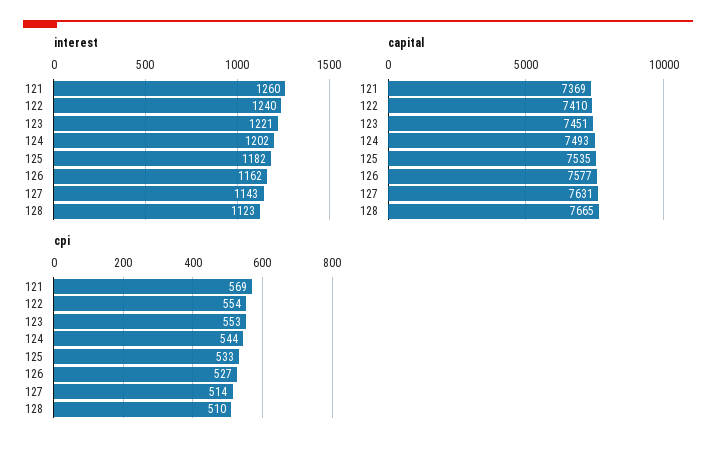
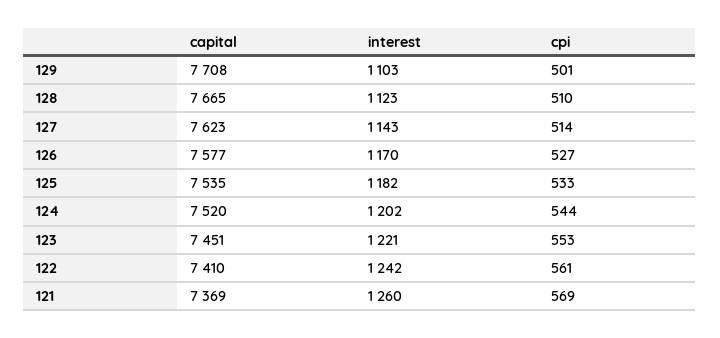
  {
    "interest": {
      "121": 1260,
-     "122": 1240,
+     "122": 1242,
      "123": 1221,
      "124": 1202,
      "125": 1182,
-     "126": 1162,
+     "126": 1170,
      "127": 1143,
-     "128": 1123
+     "128": 1123,
+     "129": 1103
    },
    "capital": {
      "121": 7369,
      "122": 7410,
      "123": 7451,
-     "124": 7493,
+     "124": 7520,
      "125": 7535,
      "126": 7577,
-     "127": 7631,
+     "127": 7623,
-     "128": 7665
+     "128": 7665,
+     "129": 7708
    },
    "cpi": {
      "121": 569,
-     "122": 554,
+     "122": 561,
      "123": 553,
      "124": 544,
      "125": 533,
      "126": 527,
      "127": 514,
-     "128": 510
+     "128": 510,
+     "129": 501
    }
  }

